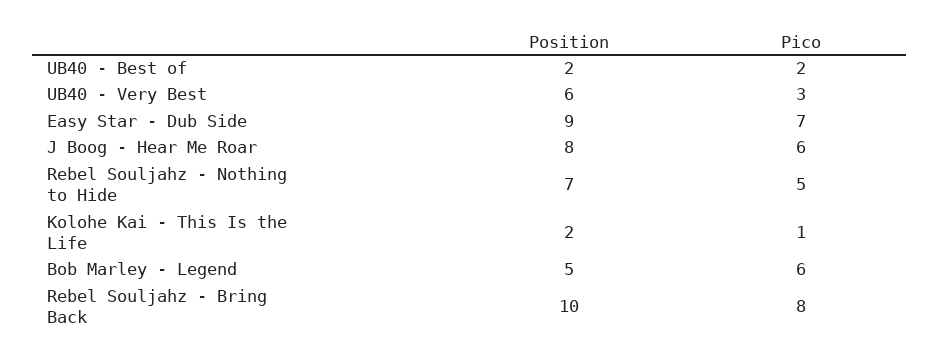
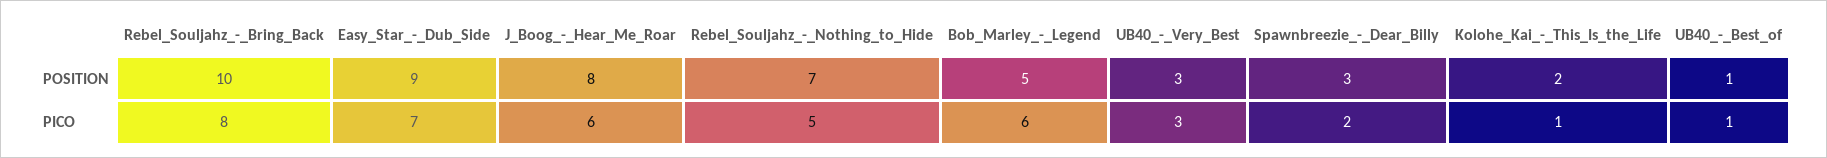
  {
    "Position": {
-     "UB40 - Best of": 2,
+     "UB40 - Best of": 1,
-     "UB40 - Very Best": 6,
+     "UB40 - Very Best": 3,
      "Easy Star - Dub Side": 9,
      "J Boog - Hear Me Roar": 8,
      "Rebel Souljahz - Nothing to Hide": 7,
      "Kolohe Kai - This Is the Life": 2,
      "Bob Marley - Legend": 5,
-     "Rebel Souljahz - Bring Back": 10
+     "Rebel Souljahz - Bring Back": 10,
+     "Spawnbreezie_-_Dear_Billy": 3
    },
    "Pico": {
-     "UB40 - Best of": 2,
+     "UB40 - Best of": 1,
      "UB40 - Very Best": 3,
      "Easy Star - Dub Side": 7,
      "J Boog - Hear Me Roar": 6,
      "Rebel Souljahz - Nothing to Hide": 5,
      "Kolohe Kai - This Is the Life": 1,
      "Bob Marley - Legend": 6,
-     "Rebel Souljahz - Bring Back": 8
+     "Rebel Souljahz - Bring Back": 8,
+     "Spawnbreezie_-_Dear_Billy": 2
    }
  }

